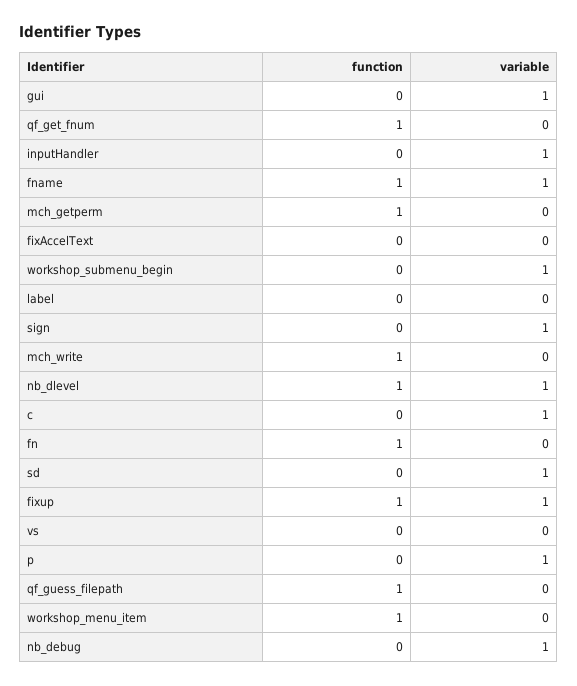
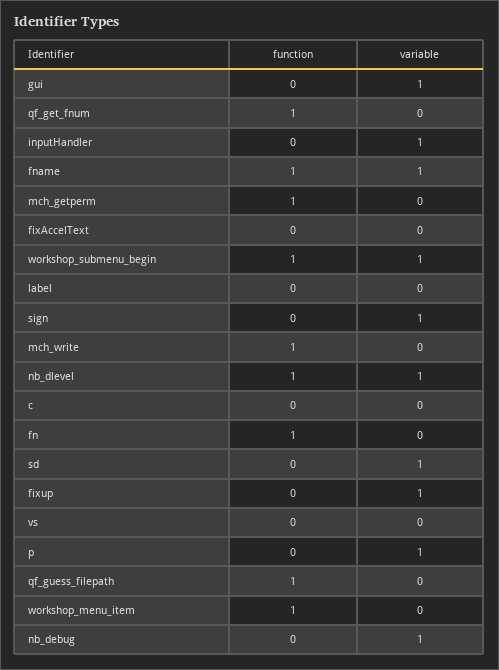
  {
    "function": {
      "gui": 0,
      "qf_get_fnum": 1,
      "inputHandler": 0,
      "fname": 1,
      "mch_getperm": 1,
      "fixAccelText": 0,
-     "workshop_submenu_begin": 0,
+     "workshop_submenu_begin": 1,
      "label": 0,
      "sign": 0,
      "mch_write": 1,
      "nb_dlevel": 1,
      "c": 0,
      "fn": 1,
      "sd": 0,
-     "fixup": 1,
+     "fixup": 0,
      "vs": 0,
      "p": 0,
      "qf_guess_filepath": 1,
      "workshop_menu_item": 1,
      "nb_debug": 0
    },
    "variable": {
      "gui": 1,
      "qf_get_fnum": 0,
      "inputHandler": 1,
      "fname": 1,
      "mch_getperm": 0,
      "fixAccelText": 0,
      "workshop_submenu_begin": 1,
      "label": 0,
      "sign": 1,
      "mch_write": 0,
      "nb_dlevel": 1,
-     "c": 1,
+     "c": 0,
      "fn": 0,
      "sd": 1,
      "fixup": 1,
      "vs": 0,
      "p": 1,
      "qf_guess_filepath": 0,
      "workshop_menu_item": 0,
      "nb_debug": 1
    }
  }

